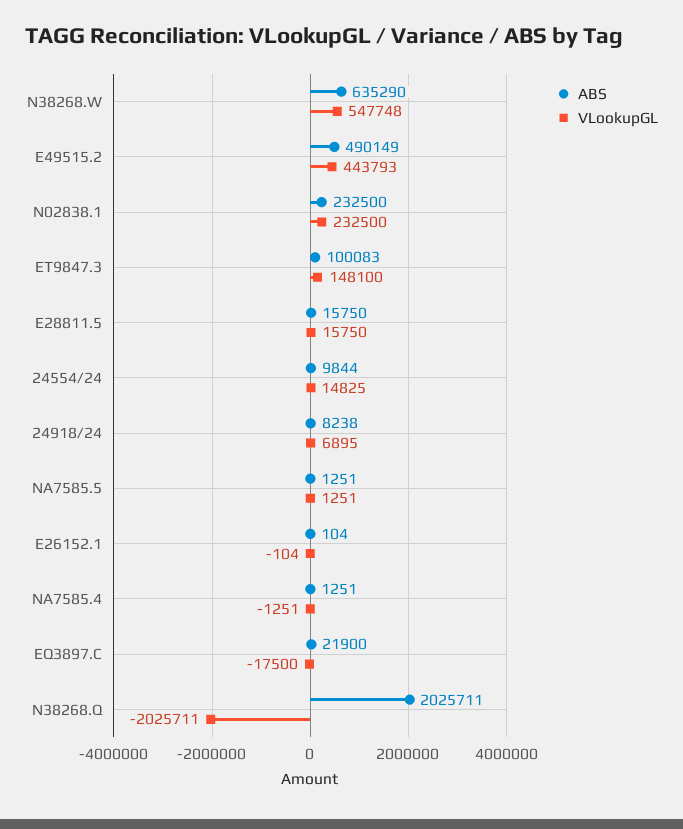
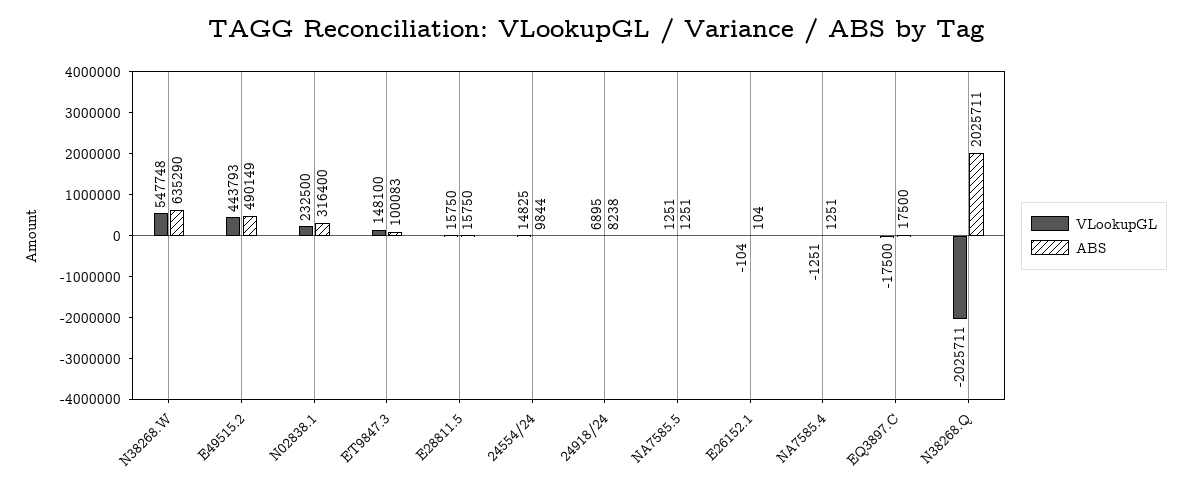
  {
    "ABS": {
      "N38268.W": 635290,
      "E49515.2": 490149,
-     "N02838.1": 232500,
+     "N02838.1": 316400,
      "ET9847.3": 100083,
      "E28811.5": 15750,
      "24554/24": 9844,
      "24918/24": 8238,
      "NA7585.5": 1251,
      "E26152.1": 104,
      "NA7585.4": 1251,
-     "EQ3897.C": 21900,
+     "EQ3897.C": 17500,
      "N38268.Q": 2025711
    },
    "VLookupGL": {
      "N38268.W": 547748,
      "E49515.2": 443793,
      "N02838.1": 232500,
      "ET9847.3": 148100,
      "E28811.5": 15750,
      "24554/24": 14825,
      "24918/24": 6895,
      "NA7585.5": 1251,
      "E26152.1": -104,
      "NA7585.4": -1251,
      "EQ3897.C": -17500,
      "N38268.Q": -2025711
    }
  }

